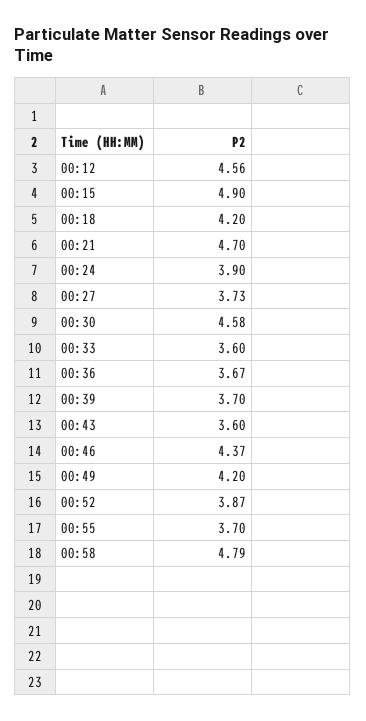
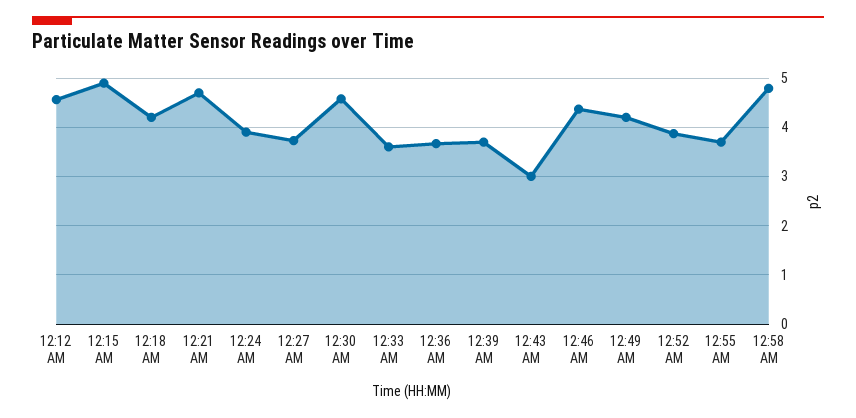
  {
    "00:12": 4.56,
    "00:15": 4.9,
    "00:18": 4.2,
    "00:21": 4.7,
    "00:24": 3.9,
    "00:27": 3.73,
    "00:30": 4.58,
    "00:33": 3.6,
    "00:36": 3.67,
    "00:39": 3.7,
-   "00:43": 3.6,
+   "00:43": 3,
    "00:46": 4.37,
    "00:49": 4.2,
    "00:52": 3.87,
    "00:55": 3.7,
    "00:58": 4.79
  }

